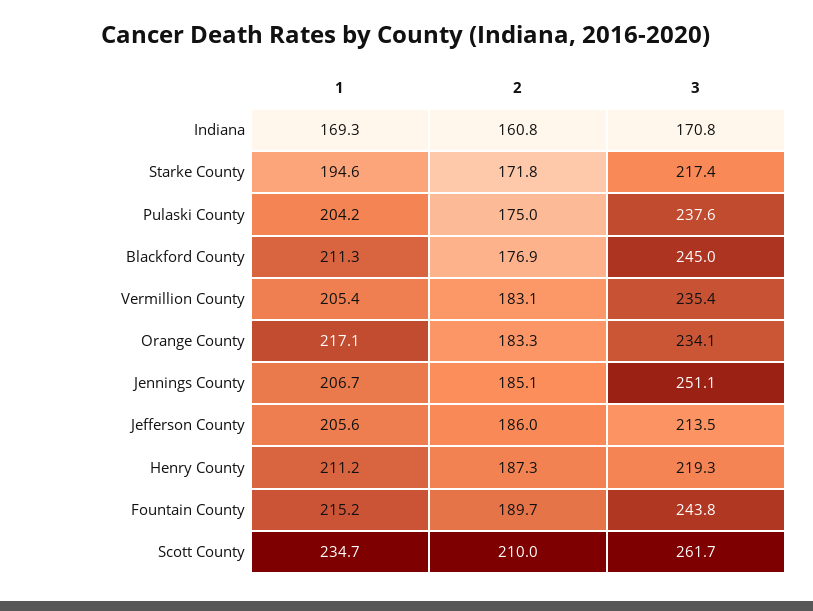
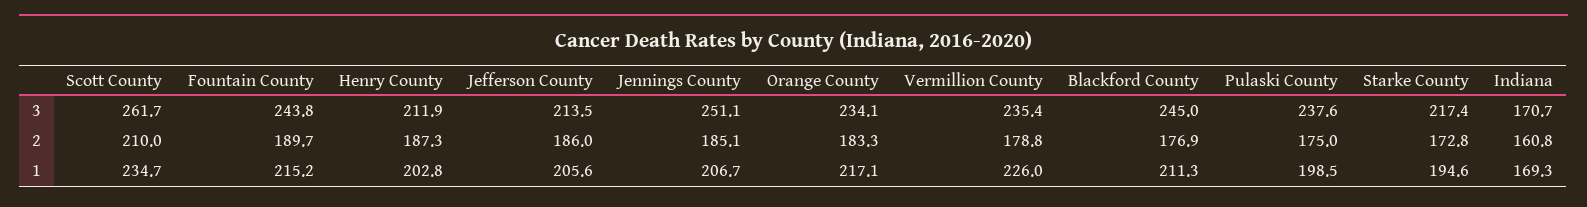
  {
    "1": {
      "Indiana": 169.3,
      "Starke County": 194.6,
-     "Pulaski County": 204.2,
+     "Pulaski County": 198.5,
      "Blackford County": 211.3,
-     "Vermillion County": 205.4,
+     "Vermillion County": 226,
      "Orange County": 217.1,
      "Jennings County": 206.7,
      "Jefferson County": 205.6,
-     "Henry County": 211.2,
+     "Henry County": 202.8,
      "Fountain County": 215.2,
      "Scott County": 234.7
    },
    "2": {
      "Indiana": 160.8,
-     "Starke County": 171.8,
+     "Starke County": 172.8,
      "Pulaski County": 175,
      "Blackford County": 176.9,
-     "Vermillion County": 183.1,
+     "Vermillion County": 178.8,
      "Orange County": 183.3,
      "Jennings County": 185.1,
      "Jefferson County": 186,
      "Henry County": 187.3,
      "Fountain County": 189.7,
      "Scott County": 210
    },
    "3": {
-     "Indiana": 170.8,
+     "Indiana": 170.7,
      "Starke County": 217.4,
      "Pulaski County": 237.6,
      "Blackford County": 245,
      "Vermillion County": 235.4,
      "Orange County": 234.1,
      "Jennings County": 251.1,
      "Jefferson County": 213.5,
-     "Henry County": 219.3,
+     "Henry County": 211.9,
      "Fountain County": 243.8,
      "Scott County": 261.7
    }
  }

